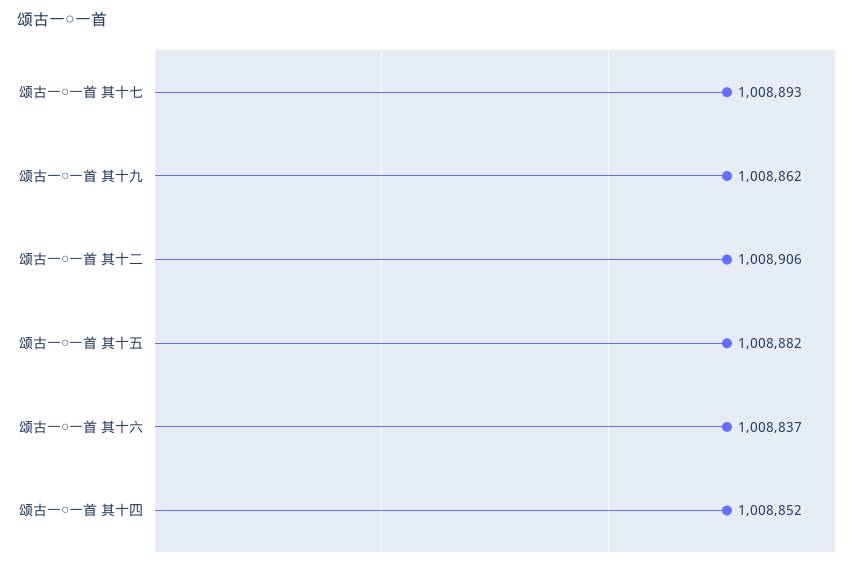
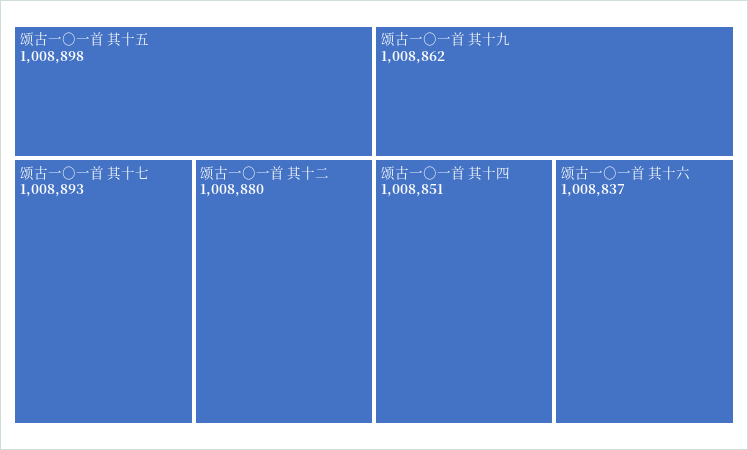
  {
    "颂古一○一首 其十七": 1008893,
    "颂古一○一首 其十九": 1008862,
-   "颂古一○一首 其十二": 1008906,
+   "颂古一○一首 其十二": 1008880,
-   "颂古一○一首 其十五": 1008882,
+   "颂古一○一首 其十五": 1008898,
    "颂古一○一首 其十六": 1008837,
-   "颂古一○一首 其十四": 1008852
+   "颂古一○一首 其十四": 1008851
  }

